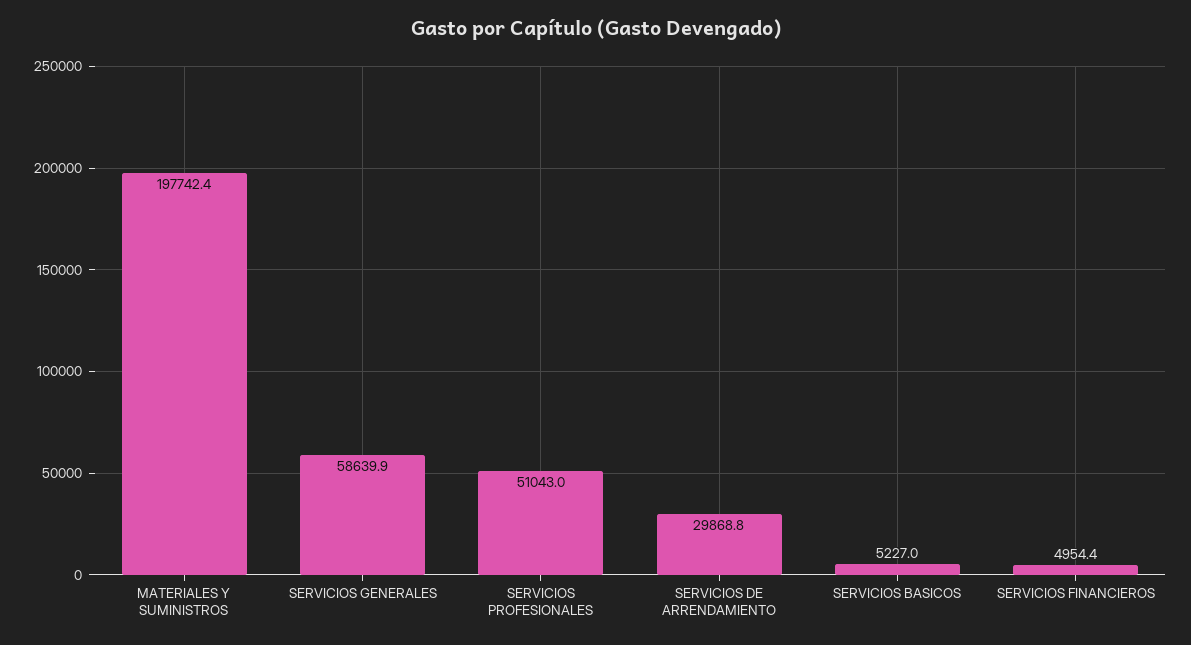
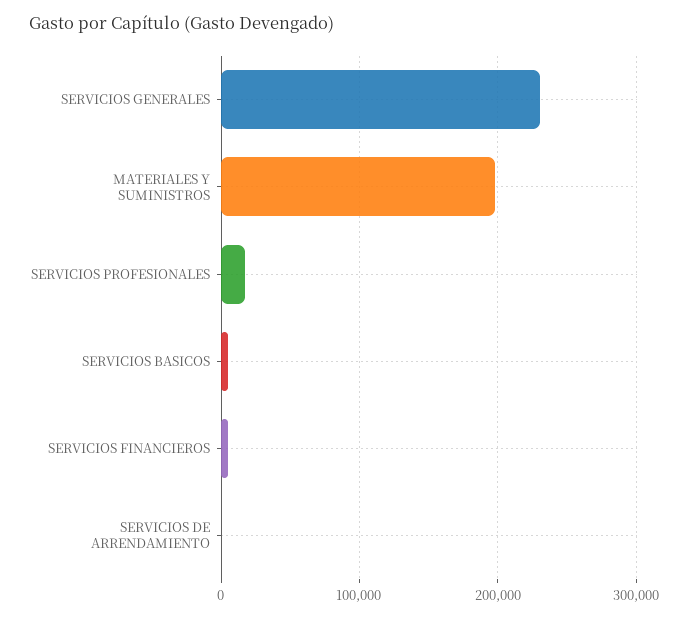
  {
    "MATERIALES Y SUMINISTROS": 197742.4,
-   "SERVICIOS GENERALES": 58639.9,
+   "SERVICIOS GENERALES": 230000,
-   "SERVICIOS PROFESIONALES": 51043,
+   "SERVICIOS PROFESIONALES": 20000,
-   "SERVICIOS DE ARRENDAMIENTO": 29868.8,
+   "SERVICIOS DE ARRENDAMIENTO": 0,
    "SERVICIOS BASICOS": 5227,
    "SERVICIOS FINANCIEROS": 4954.4
  }

